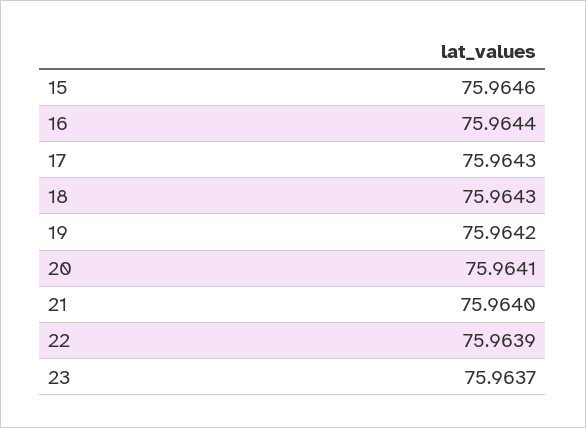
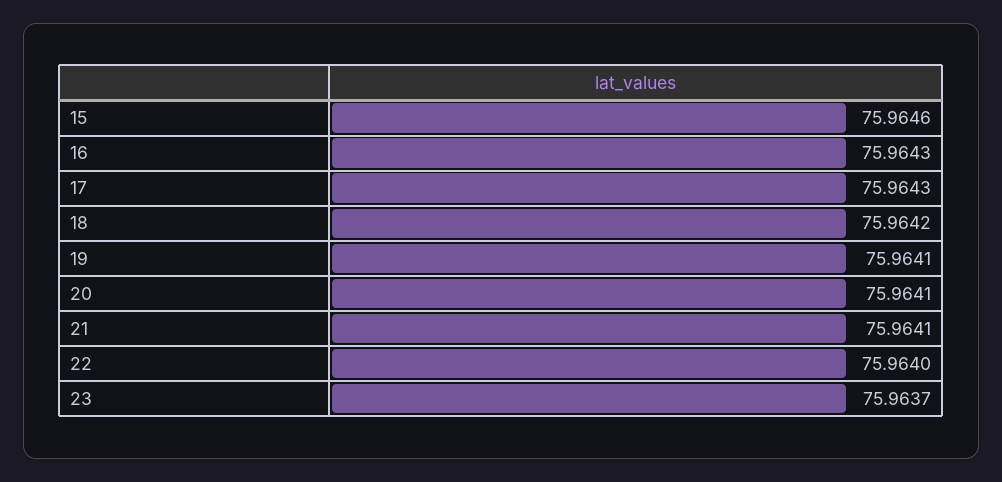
  {
    "15": 75.9646,
-   "16": 75.9644,
+   "16": 75.9643,
    "17": 75.9643,
-   "18": 75.9643,
+   "18": 75.9642,
-   "19": 75.9642,
+   "19": 75.9641,
    "20": 75.9641,
-   "21": 75.964,
+   "21": 75.9641,
-   "22": 75.9639,
+   "22": 75.964,
    "23": 75.9637
  }

